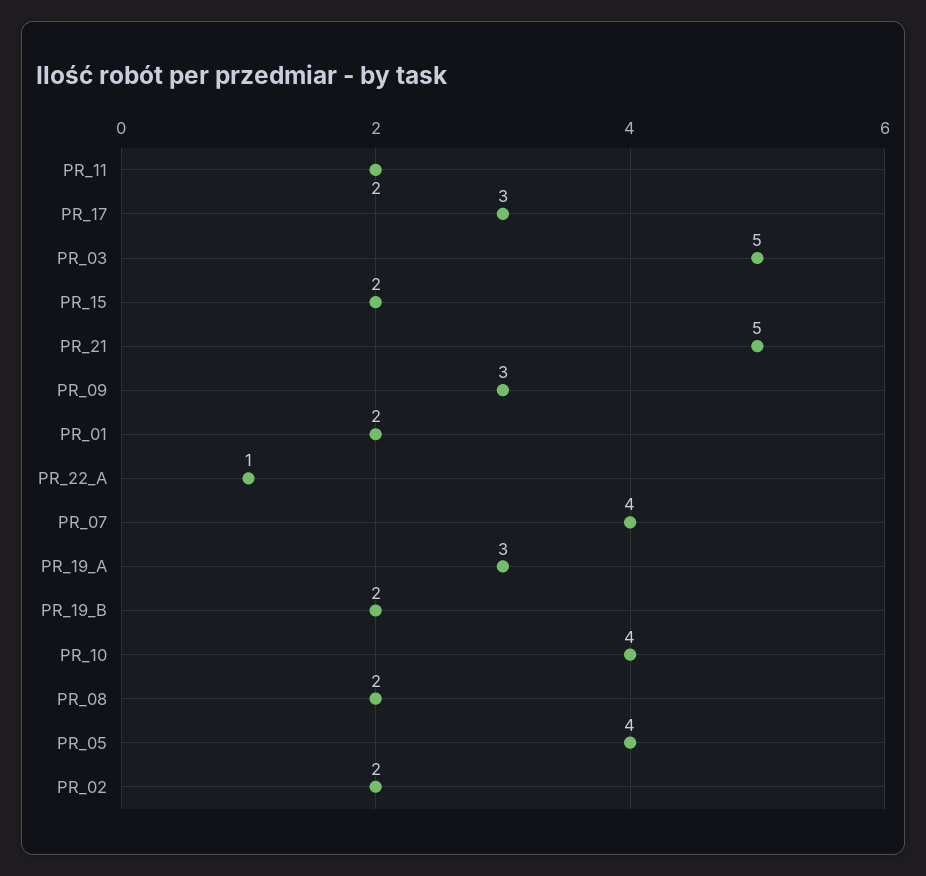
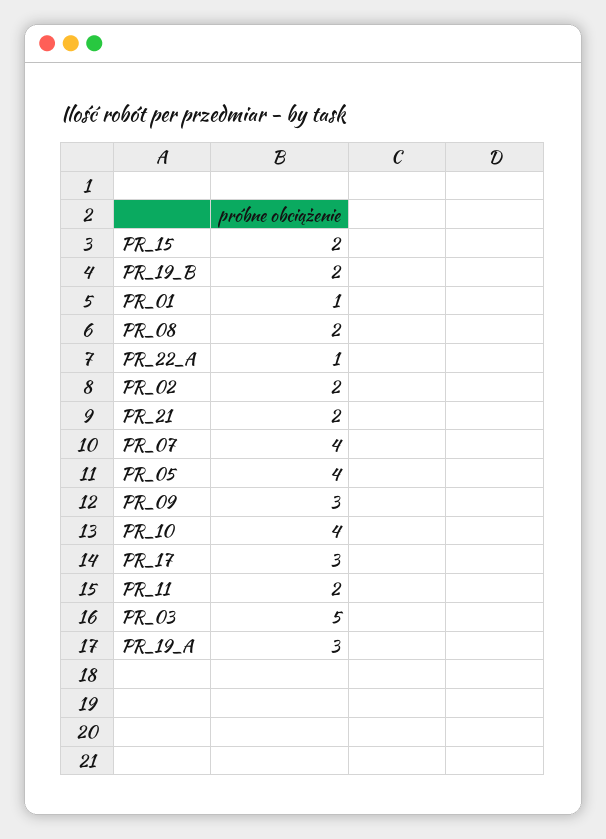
  {
    "PR_11": 2,
    "PR_17": 3,
    "PR_03": 5,
    "PR_15": 2,
-   "PR_21": 5,
+   "PR_21": 2,
    "PR_09": 3,
-   "PR_01": 2,
+   "PR_01": 1,
    "PR_22_A": 1,
    "PR_07": 4,
    "PR_19_A": 3,
    "PR_19_B": 2,
    "PR_10": 4,
    "PR_08": 2,
    "PR_05": 4,
    "PR_02": 2
  }

